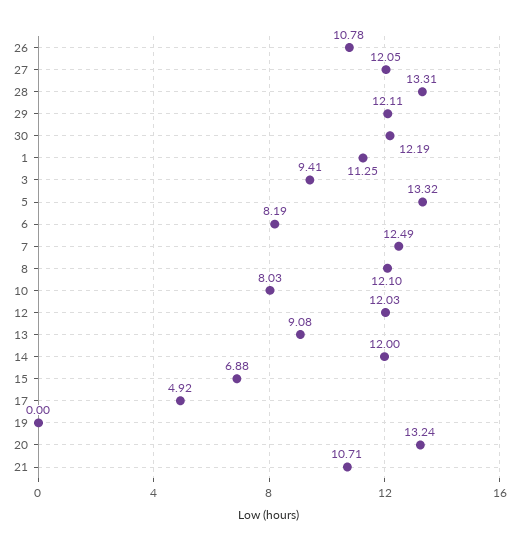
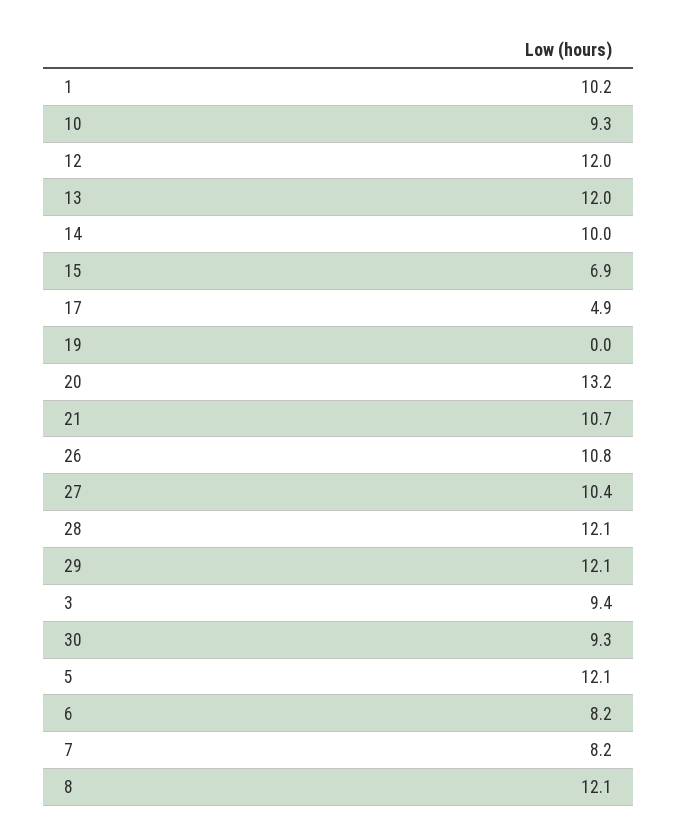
  {
    "26": 10.78,
-   "27": 12.05,
+   "27": 10.4,
-   "28": 13.31,
+   "28": 12.1,
    "29": 12.11,
-   "30": 12.19,
+   "30": 9.3,
-   "1": 11.25,
+   "1": 10.2,
    "3": 9.41,
-   "5": 13.32,
+   "5": 12.1,
    "6": 8.19,
-   "7": 12.49,
+   "7": 8.2,
    "8": 12.1,
-   "10": 8.03,
+   "10": 9.3,
    "12": 12.03,
-   "13": 9.08,
+   "13": 12,
-   "14": 12,
+   "14": 10,
    "15": 6.88,
    "17": 4.92,
    "19": 0,
    "20": 13.24,
    "21": 10.71
  }

